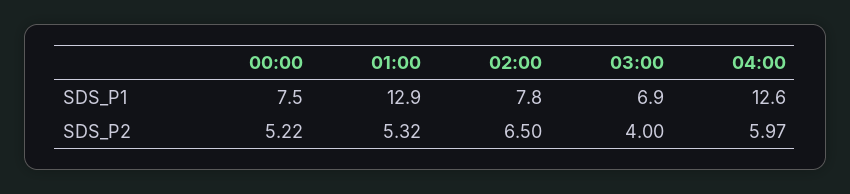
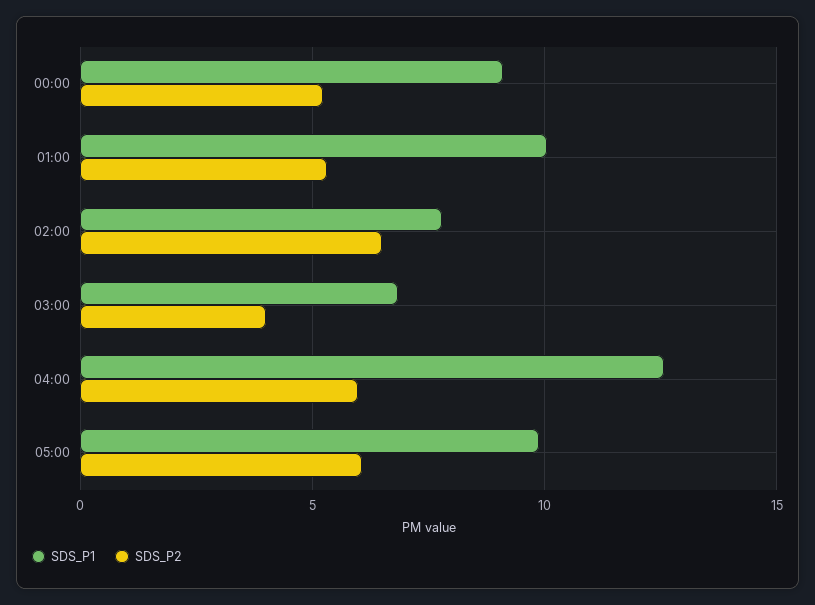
  {
    "SDS_P1": {
-     "00:00": 7.5,
+     "00:00": 9,
-     "01:00": 12.9,
+     "01:00": 10,
      "02:00": 7.8,
      "03:00": 6.9,
-     "04:00": 12.6
+     "04:00": 12.6,
+     "05:00": 10
    },
    "SDS_P2": {
      "00:00": 5.22,
      "01:00": 5.32,
      "02:00": 6.5,
      "03:00": 4,
-     "04:00": 5.97
+     "04:00": 5.97,
+     "05:00": 6
    }
  }

